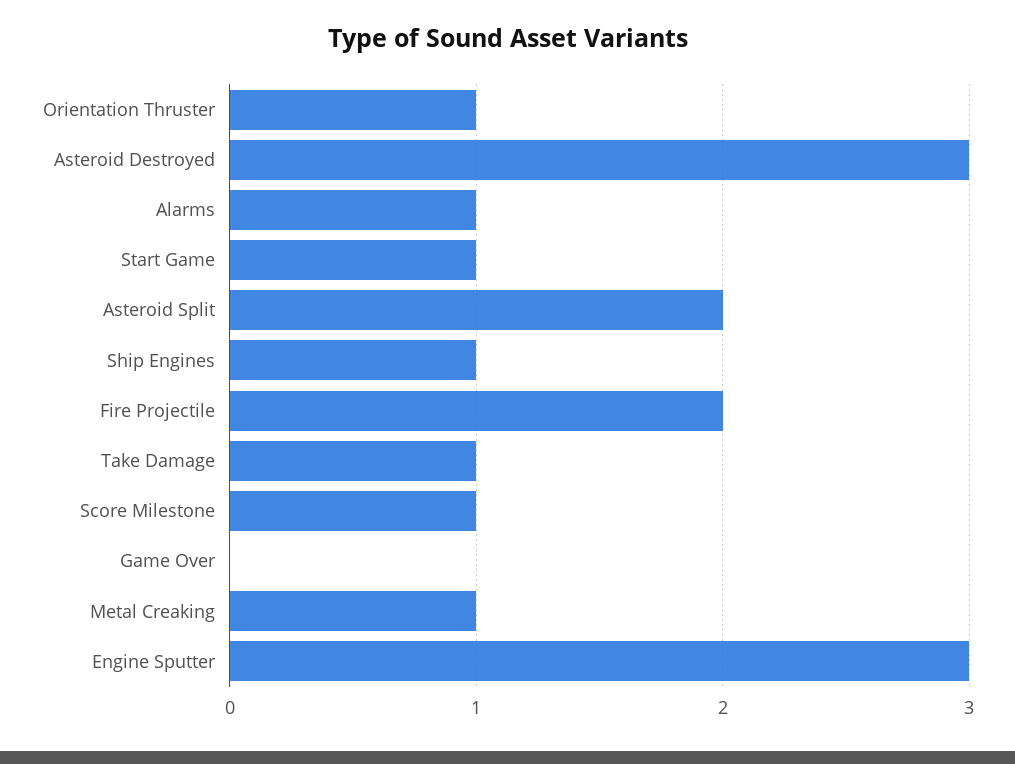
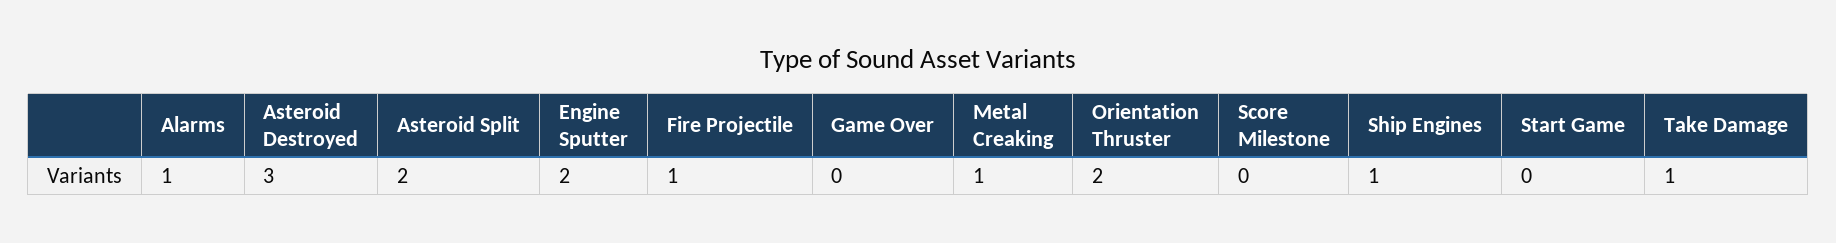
  {
-   "Orientation Thruster": 1,
+   "Orientation Thruster": 2,
    "Asteroid Destroyed": 3,
    "Alarms": 1,
-   "Start Game": 1,
+   "Start Game": 0,
    "Asteroid Split": 2,
    "Ship Engines": 1,
-   "Fire Projectile": 2,
+   "Fire Projectile": 1,
    "Take Damage": 1,
-   "Score Milestone": 1,
+   "Score Milestone": 0,
    "Game Over": 0,
    "Metal Creaking": 1,
-   "Engine Sputter": 3
+   "Engine Sputter": 2
  }

